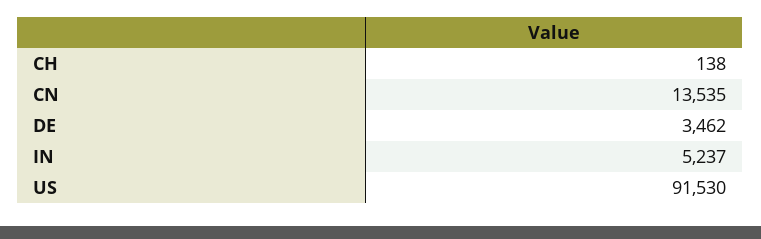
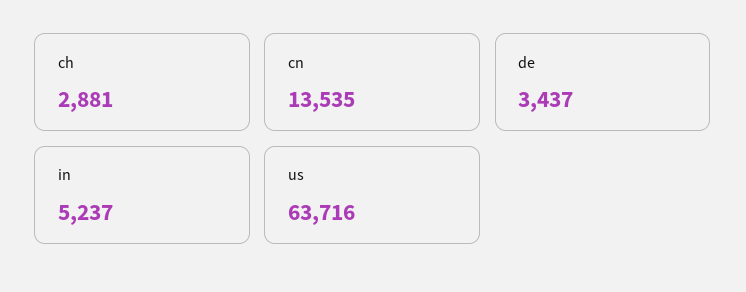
  {
-   "CH": 138,
+   "CH": 2881,
    "CN": 13535,
-   "DE": 3462,
+   "DE": 3437,
    "IN": 5237,
-   "US": 91530
+   "US": 63716
  }

